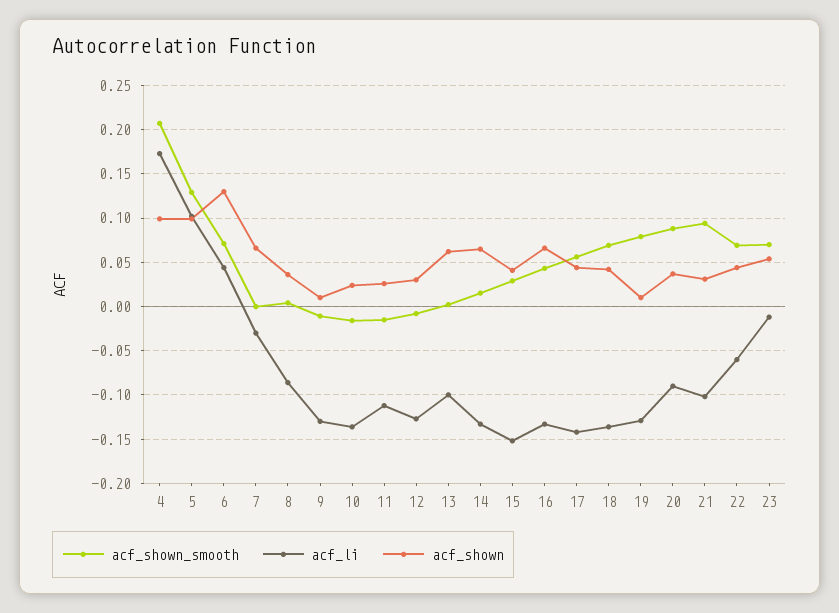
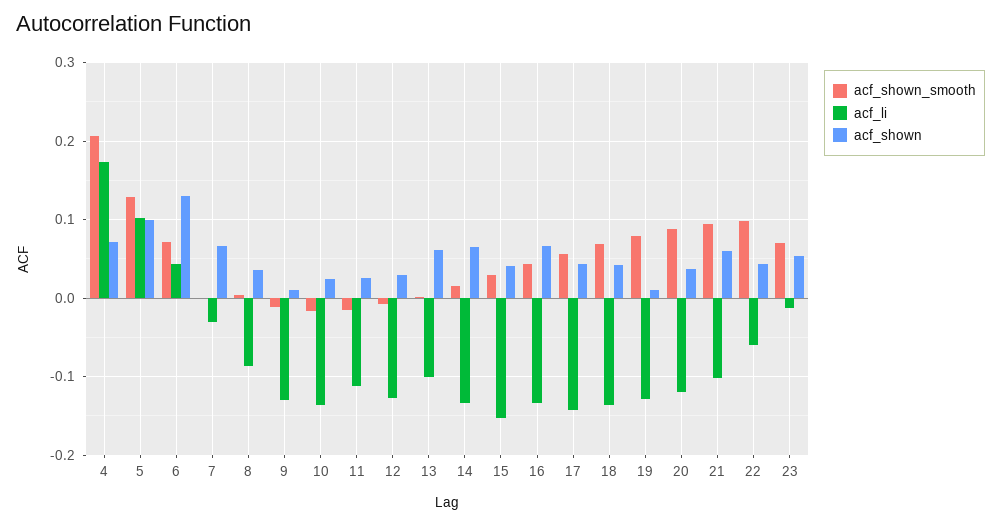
  {
    "acf_shown_smooth": {
      "4": 0.21,
      "5": 0.13,
      "6": 0.07,
      "7": 0,
      "8": 0,
      "9": -0.01,
      "10": -0.02,
      "11": -0.02,
      "12": -0.01,
      "13": 0,
      "14": 0.02,
      "15": 0.03,
      "16": 0.04,
      "17": 0.06,
      "18": 0.07,
      "19": 0.08,
      "20": 0.09,
      "21": 0.09,
-     "22": 0.07,
+     "22": 0.1,
      "23": 0.07
    },
    "acf_li": {
      "4": 0.17,
      "5": 0.1,
      "6": 0.04,
      "7": -0.03,
      "8": -0.09,
      "9": -0.13,
      "10": -0.14,
      "11": -0.11,
      "12": -0.13,
      "13": -0.1,
      "14": -0.13,
      "15": -0.15,
      "16": -0.13,
      "17": -0.14,
      "18": -0.14,
      "19": -0.13,
-     "20": -0.09,
+     "20": -0.12,
      "21": -0.1,
      "22": -0.06,
      "23": -0.01
    },
    "acf_shown": {
-     "4": 0.1,
+     "4": 0.07,
      "5": 0.1,
      "6": 0.13,
      "7": 0.07,
      "8": 0.04,
      "9": 0.01,
      "10": 0.02,
      "11": 0.03,
      "12": 0.03,
      "13": 0.06,
      "14": 0.07,
      "15": 0.04,
      "16": 0.07,
      "17": 0.04,
      "18": 0.04,
      "19": 0.01,
      "20": 0.04,
-     "21": 0.03,
+     "21": 0.06,
      "22": 0.04,
      "23": 0.05
    }
  }

